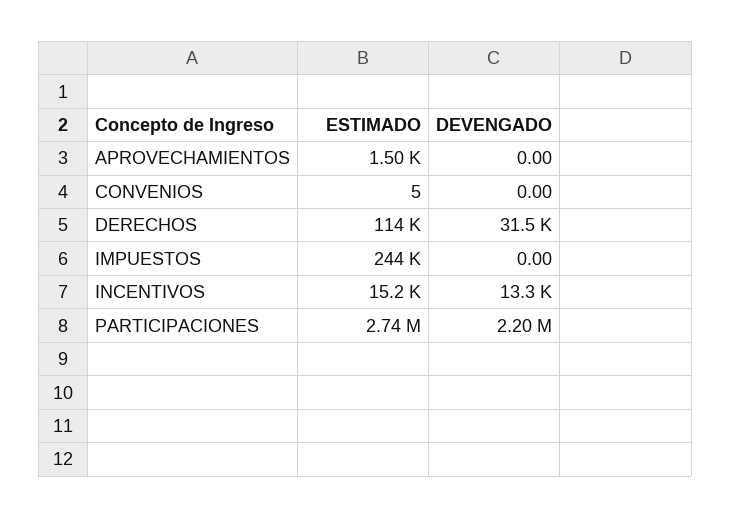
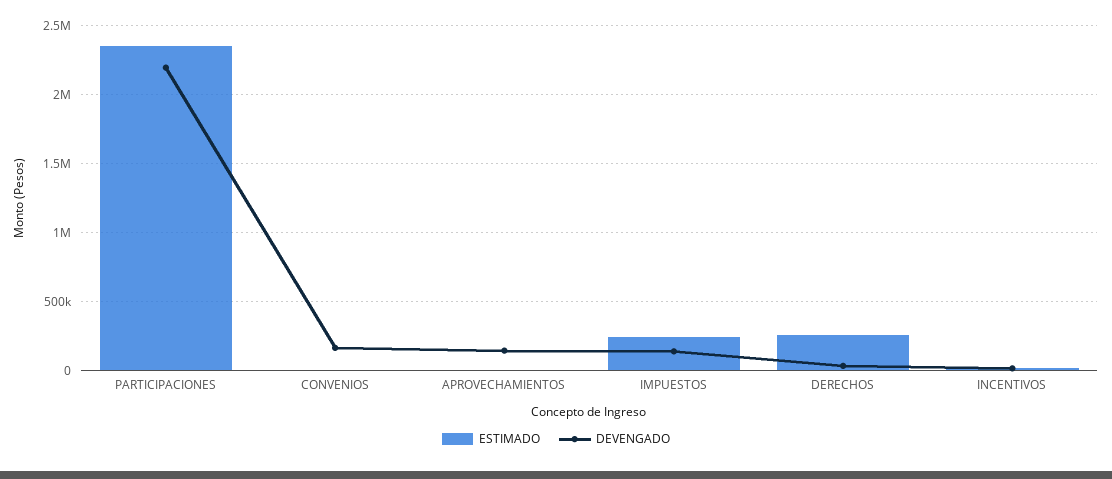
  {
    "ESTIMADO": {
      "APROVECHAMIENTOS": 1500,
      "CONVENIOS": 5,
-     "DERECHOS": 114000,
+     "DERECHOS": 250000,
      "IMPUESTOS": 244000,
      "INCENTIVOS": 15200,
-     "PARTICIPACIONES": 2740000
+     "PARTICIPACIONES": 2350000
    },
    "DEVENGADO": {
-     "APROVECHAMIENTOS": 0,
+     "APROVECHAMIENTOS": 150000,
-     "CONVENIOS": 0,
+     "CONVENIOS": 150000,
      "DERECHOS": 31500,
-     "IMPUESTOS": 0,
+     "IMPUESTOS": 150000,
      "INCENTIVOS": 13300,
      "PARTICIPACIONES": 2200000
    }
  }

